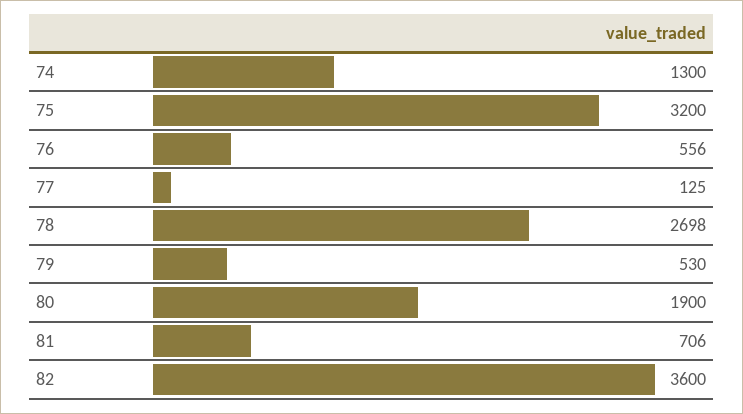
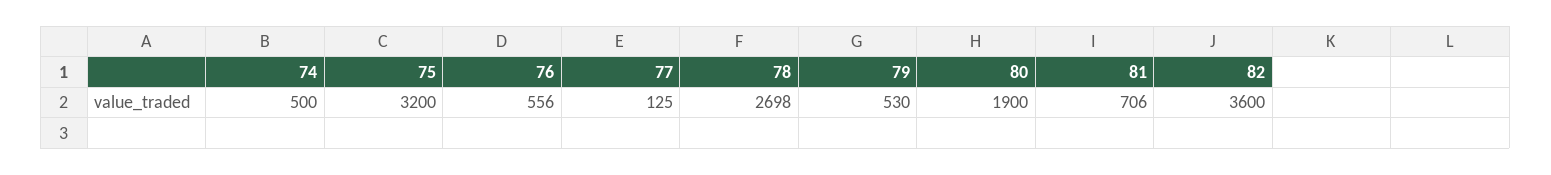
  {
-   "74": 1300,
+   "74": 500,
    "75": 3200,
    "76": 556,
    "77": 125,
    "78": 2698,
    "79": 530,
    "80": 1900,
    "81": 706,
    "82": 3600
  }

